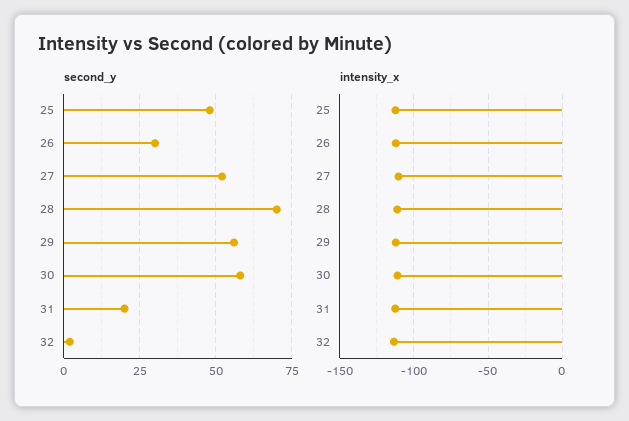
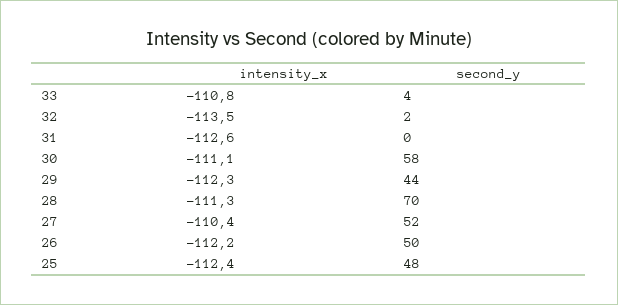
  {
    "second_y": {
      "25": 48,
-     "26": 30,
+     "26": 50,
      "27": 52,
      "28": 70,
-     "29": 55,
+     "29": 44,
      "30": 58,
-     "31": 20,
+     "31": 0,
-     "32": 2
+     "32": 2,
+     "33": 4
    },
    "intensity_x": {
      "25": -112.4,
      "26": -112.2,
      "27": -110.4,
      "28": -111.3,
      "29": -112.3,
      "30": -111.1,
      "31": -112.6,
-     "32": -113.5
+     "32": -113.5,
+     "33": -110.8
    }
  }

